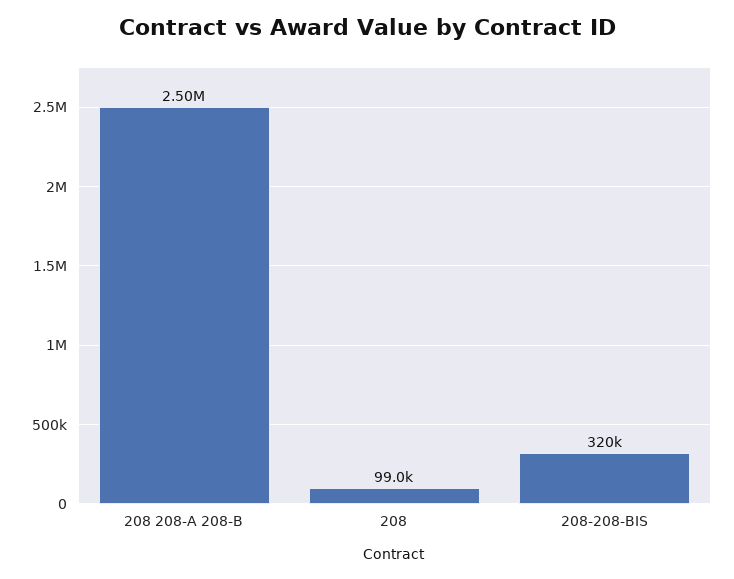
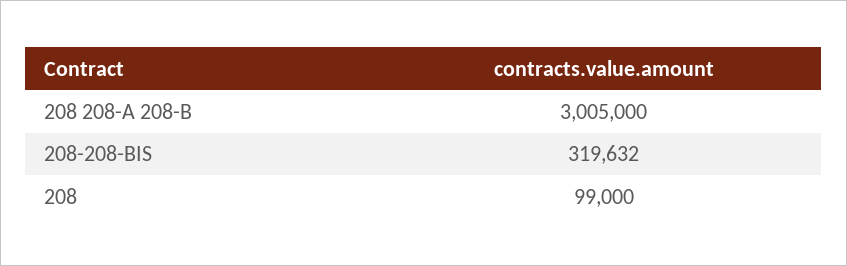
  {
-   "208 208-A 208-B": 2500000,
+   "208 208-A 208-B": 3005000,
    "208": 99000,
    "208-208-BIS": 319632
  }

